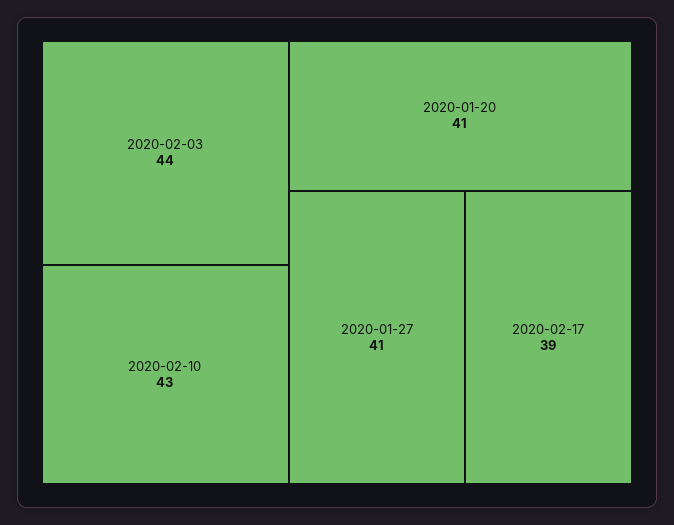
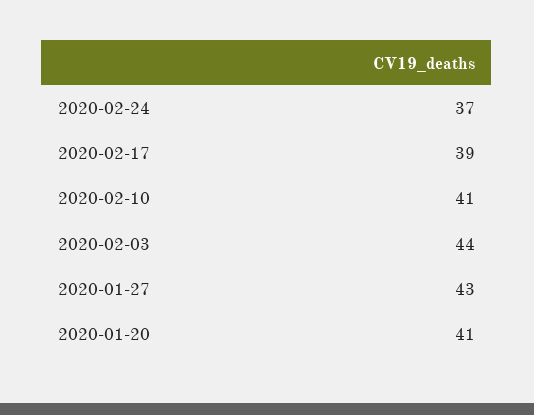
  {
    "2020-02-03": 44,
-   "2020-02-10": 43,
+   "2020-02-10": 41,
    "2020-01-20": 41,
-   "2020-01-27": 41,
+   "2020-01-27": 43,
-   "2020-02-17": 39
+   "2020-02-17": 39,
+   "2020-02-24": 37
  }

